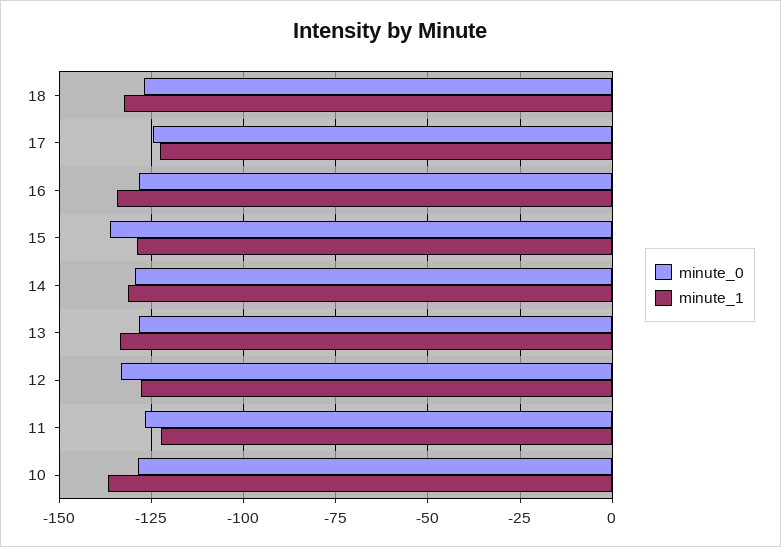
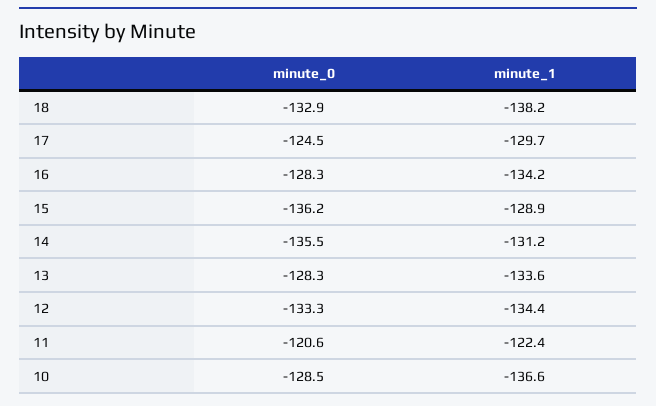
  {
    "minute_0": {
-     "18": -127.5,
+     "18": -132.9,
      "17": -124.5,
      "16": -128.3,
      "15": -136.2,
-     "14": -130,
+     "14": -135.5,
      "13": -128.3,
      "12": -133.3,
-     "11": -127.5,
+     "11": -120.6,
      "10": -128.5
    },
    "minute_1": {
-     "18": -132.5,
+     "18": -138.2,
-     "17": -122.5,
+     "17": -129.7,
      "16": -134.2,
      "15": -128.9,
      "14": -131.2,
      "13": -133.6,
-     "12": -127.5,
+     "12": -134.4,
      "11": -122.4,
      "10": -136.6
    }
  }

